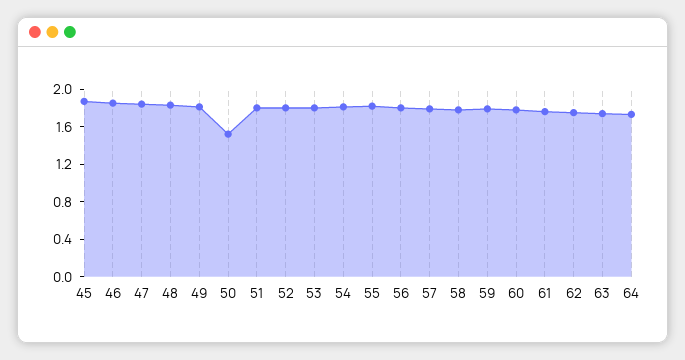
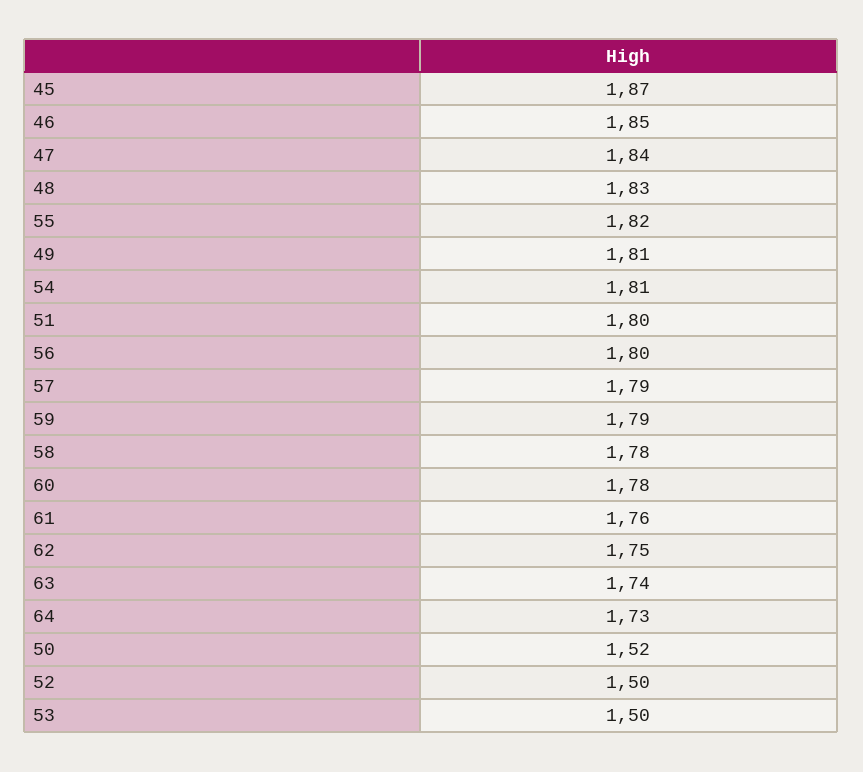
  {
    "45": 1.87,
    "46": 1.85,
    "47": 1.84,
    "48": 1.83,
    "49": 1.81,
    "50": 1.52,
    "51": 1.8,
-   "52": 1.8,
+   "52": 1.5,
-   "53": 1.8,
+   "53": 1.5,
    "54": 1.81,
    "55": 1.82,
    "56": 1.8,
    "57": 1.79,
    "58": 1.78,
    "59": 1.79,
    "60": 1.78,
    "61": 1.76,
    "62": 1.75,
    "63": 1.74,
    "64": 1.73
  }

